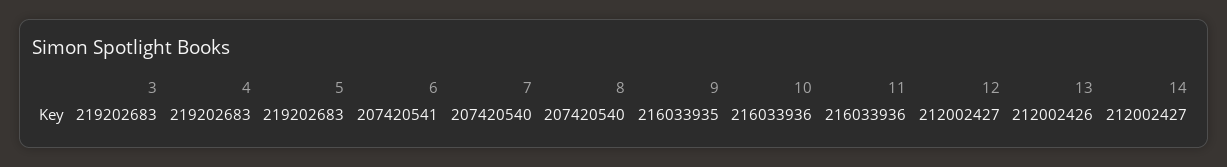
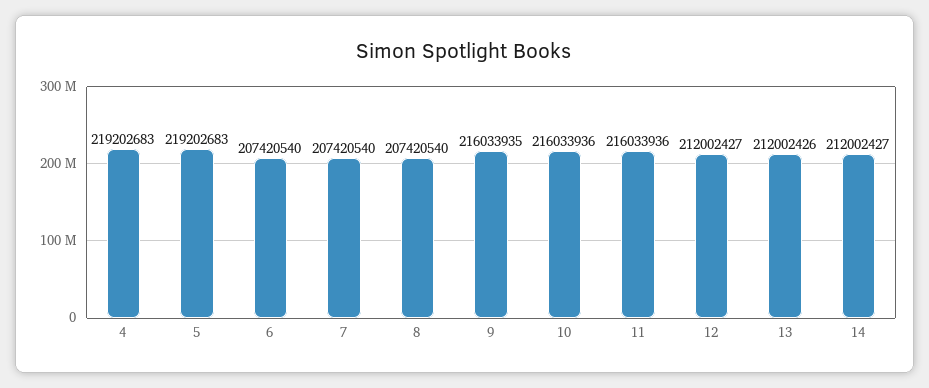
  {
-   "3": 219202683,
    "4": 219202683,
    "5": 219202683,
-   "6": 207420541,
+   "6": 207420540,
    "7": 207420540,
    "8": 207420540,
    "9": 216033935,
    "10": 216033936,
    "11": 216033936,
    "12": 212002427,
    "13": 212002426,
    "14": 212002427
  }

